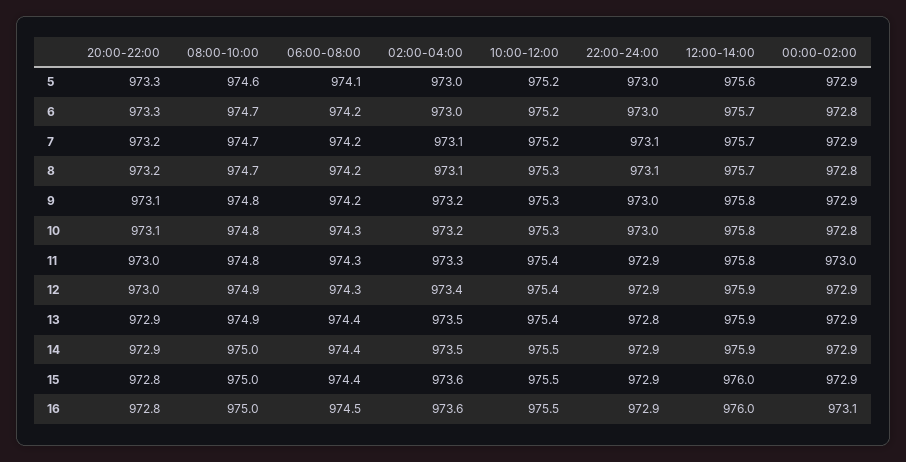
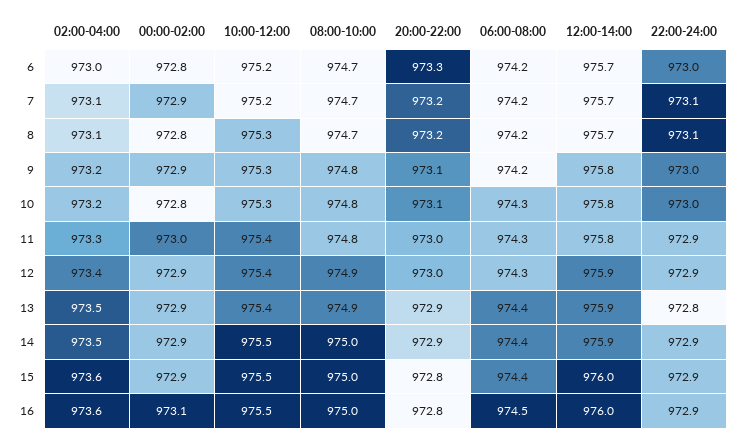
  {
    "20:00-22:00": {
-     "5": 973.3,
      "6": 973.3,
      "7": 973.2,
      "8": 973.2,
      "9": 973.1,
      "10": 973.1,
      "11": 973,
      "12": 973,
      "13": 972.9,
      "14": 972.9,
      "15": 972.8,
      "16": 972.8
    },
    "08:00-10:00": {
-     "5": 974.6,
      "6": 974.7,
      "7": 974.7,
      "8": 974.7,
      "9": 974.8,
      "10": 974.8,
      "11": 974.8,
      "12": 974.9,
      "13": 974.9,
      "14": 975,
      "15": 975,
      "16": 975
    },
    "06:00-08:00": {
-     "5": 974.1,
      "6": 974.2,
      "7": 974.2,
      "8": 974.2,
      "9": 974.2,
      "10": 974.3,
      "11": 974.3,
      "12": 974.3,
      "13": 974.4,
      "14": 974.4,
      "15": 974.4,
      "16": 974.5
    },
    "02:00-04:00": {
-     "5": 973,
      "6": 973,
      "7": 973.1,
      "8": 973.1,
      "9": 973.2,
      "10": 973.2,
      "11": 973.3,
      "12": 973.4,
      "13": 973.5,
      "14": 973.5,
      "15": 973.6,
      "16": 973.6
    },
    "10:00-12:00": {
-     "5": 975.2,
      "6": 975.2,
      "7": 975.2,
      "8": 975.3,
      "9": 975.3,
      "10": 975.3,
      "11": 975.4,
      "12": 975.4,
      "13": 975.4,
      "14": 975.5,
      "15": 975.5,
      "16": 975.5
    },
    "22:00-24:00": {
-     "5": 973,
      "6": 973,
      "7": 973.1,
      "8": 973.1,
      "9": 973,
      "10": 973,
      "11": 972.9,
      "12": 972.9,
      "13": 972.8,
      "14": 972.9,
      "15": 972.9,
      "16": 972.9
    },
    "12:00-14:00": {
-     "5": 975.6,
      "6": 975.7,
      "7": 975.7,
      "8": 975.7,
      "9": 975.8,
      "10": 975.8,
      "11": 975.8,
      "12": 975.9,
      "13": 975.9,
      "14": 975.9,
      "15": 976,
      "16": 976
    },
    "00:00-02:00": {
-     "5": 972.9,
      "6": 972.8,
      "7": 972.9,
      "8": 972.8,
      "9": 972.9,
      "10": 972.8,
      "11": 973,
      "12": 972.9,
      "13": 972.9,
      "14": 972.9,
      "15": 972.9,
      "16": 973.1
    }
  }

